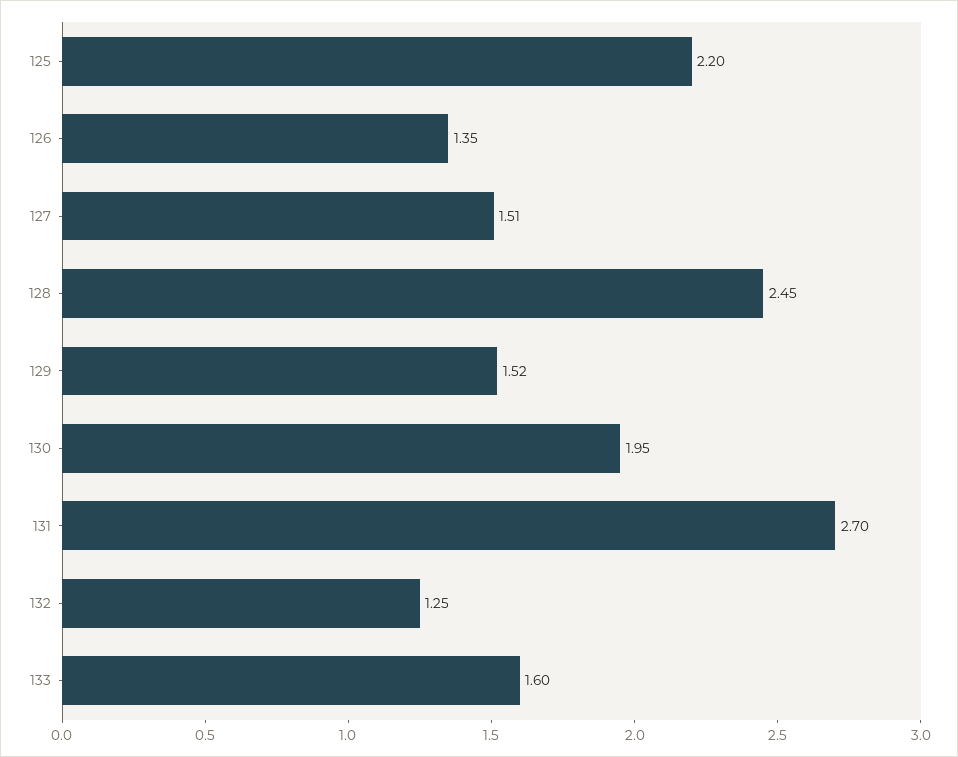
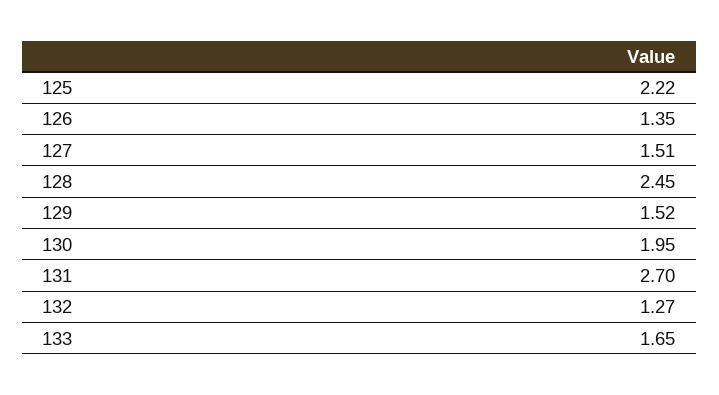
  {
-   "125": 2.2,
+   "125": 2.22,
    "126": 1.35,
    "127": 1.51,
    "128": 2.45,
    "129": 1.52,
    "130": 1.95,
    "131": 2.7,
-   "132": 1.25,
+   "132": 1.27,
-   "133": 1.6
+   "133": 1.65
  }

